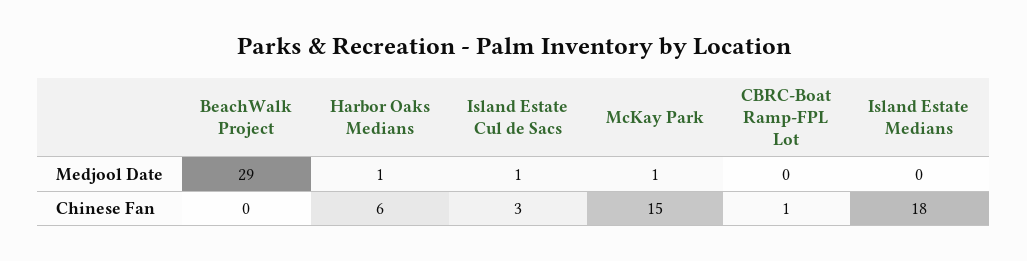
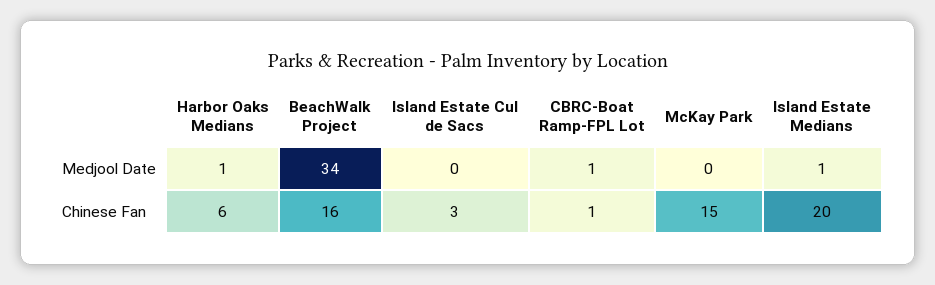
  {
    "BeachWalk Project": {
-     "Medjool Date": 29,
+     "Medjool Date": 34,
-     "Chinese Fan": 0
+     "Chinese Fan": 16
    },
    "Harbor Oaks Medians": {
      "Medjool Date": 1,
      "Chinese Fan": 6
    },
    "Island Estate Cul de Sacs": {
-     "Medjool Date": 1,
+     "Medjool Date": 0,
      "Chinese Fan": 3
    },
    "McKay Park": {
-     "Medjool Date": 1,
+     "Medjool Date": 0,
      "Chinese Fan": 15
    },
    "CBRC-Boat Ramp-FPL Lot": {
-     "Medjool Date": 0,
+     "Medjool Date": 1,
      "Chinese Fan": 1
    },
    "Island Estate Medians": {
-     "Medjool Date": 0,
+     "Medjool Date": 1,
-     "Chinese Fan": 18
+     "Chinese Fan": 20
    }
  }

